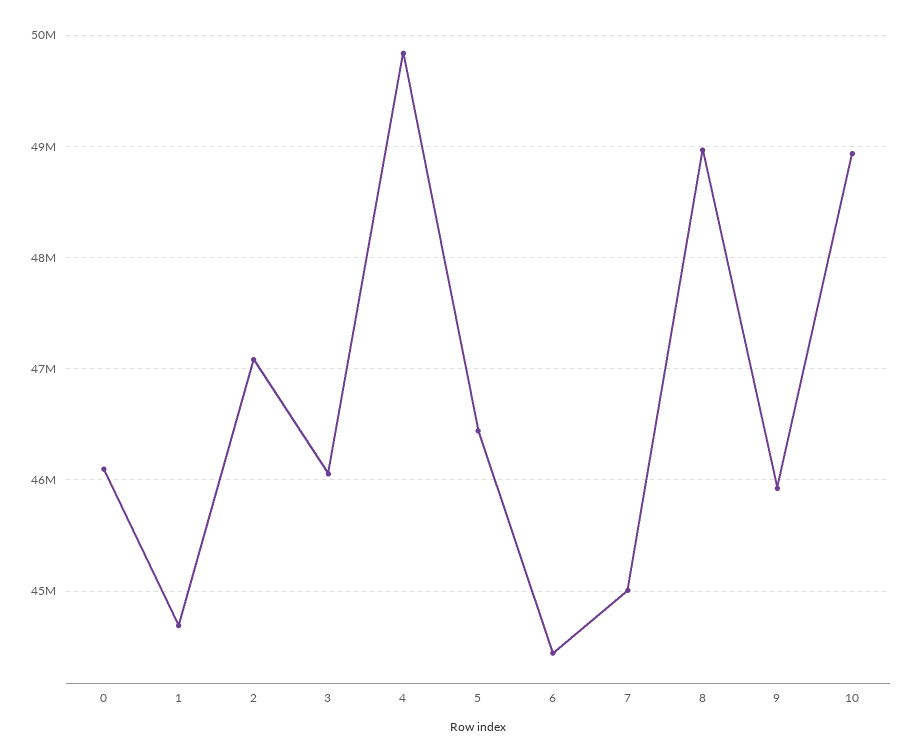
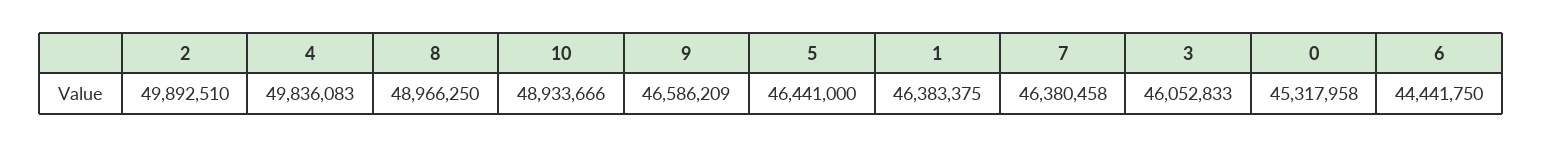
  {
-   "0": 46100000,
+   "0": 45317958,
-   "1": 44700000,
+   "1": 46383375,
-   "2": 47100000,
+   "2": 49892510,
    "3": 46052833,
    "4": 49836083,
    "5": 46441000,
    "6": 44441750,
-   "7": 45000000,
+   "7": 46380458,
    "8": 48966250,
-   "9": 45900000,
+   "9": 46586209,
    "10": 48933666
  }

